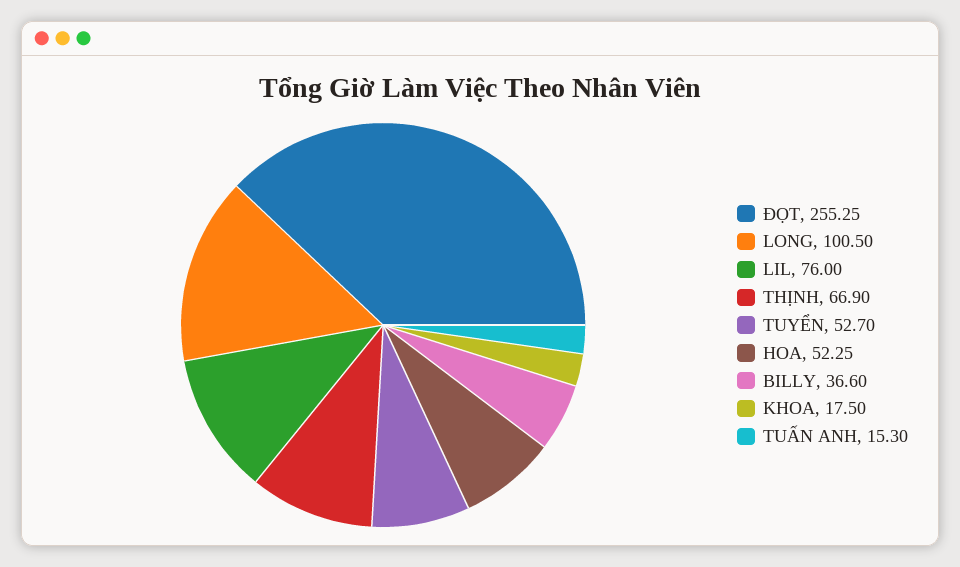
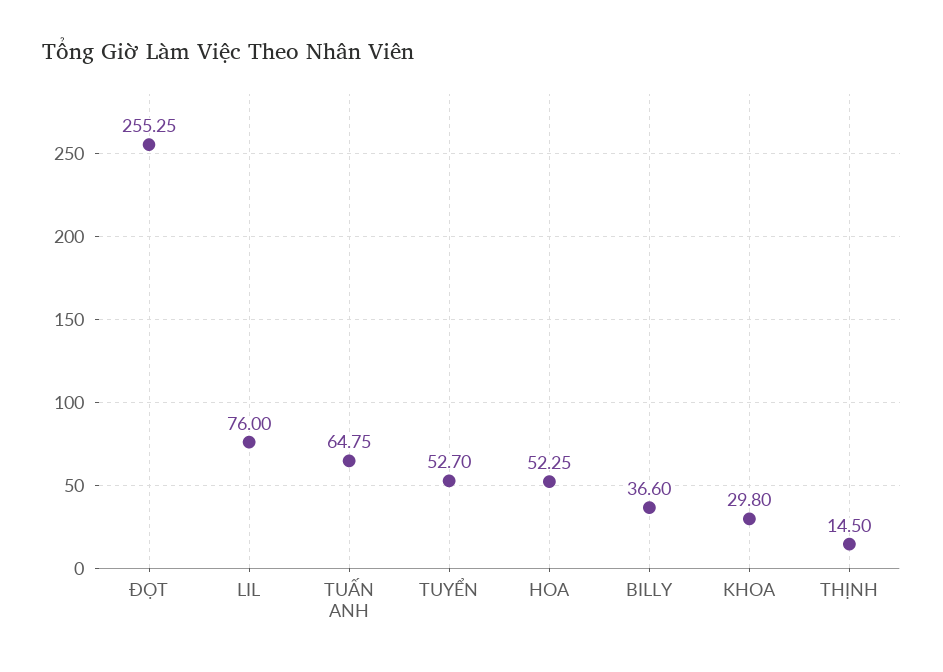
  {
    "ĐỌT": 255.25,
-   "LONG": 100.5,
    "LIL": 76,
-   "THỊNH": 66.9,
+   "THỊNH": 14.5,
    "TUYỂN": 52.7,
    "HOA": 52.25,
    "BILLY": 36.6,
-   "KHOA": 17.5,
+   "KHOA": 29.8,
-   "TUẤN ANH": 15.3
+   "TUẤN ANH": 64.75
  }

